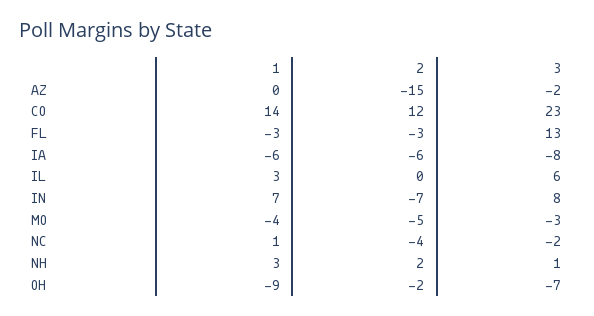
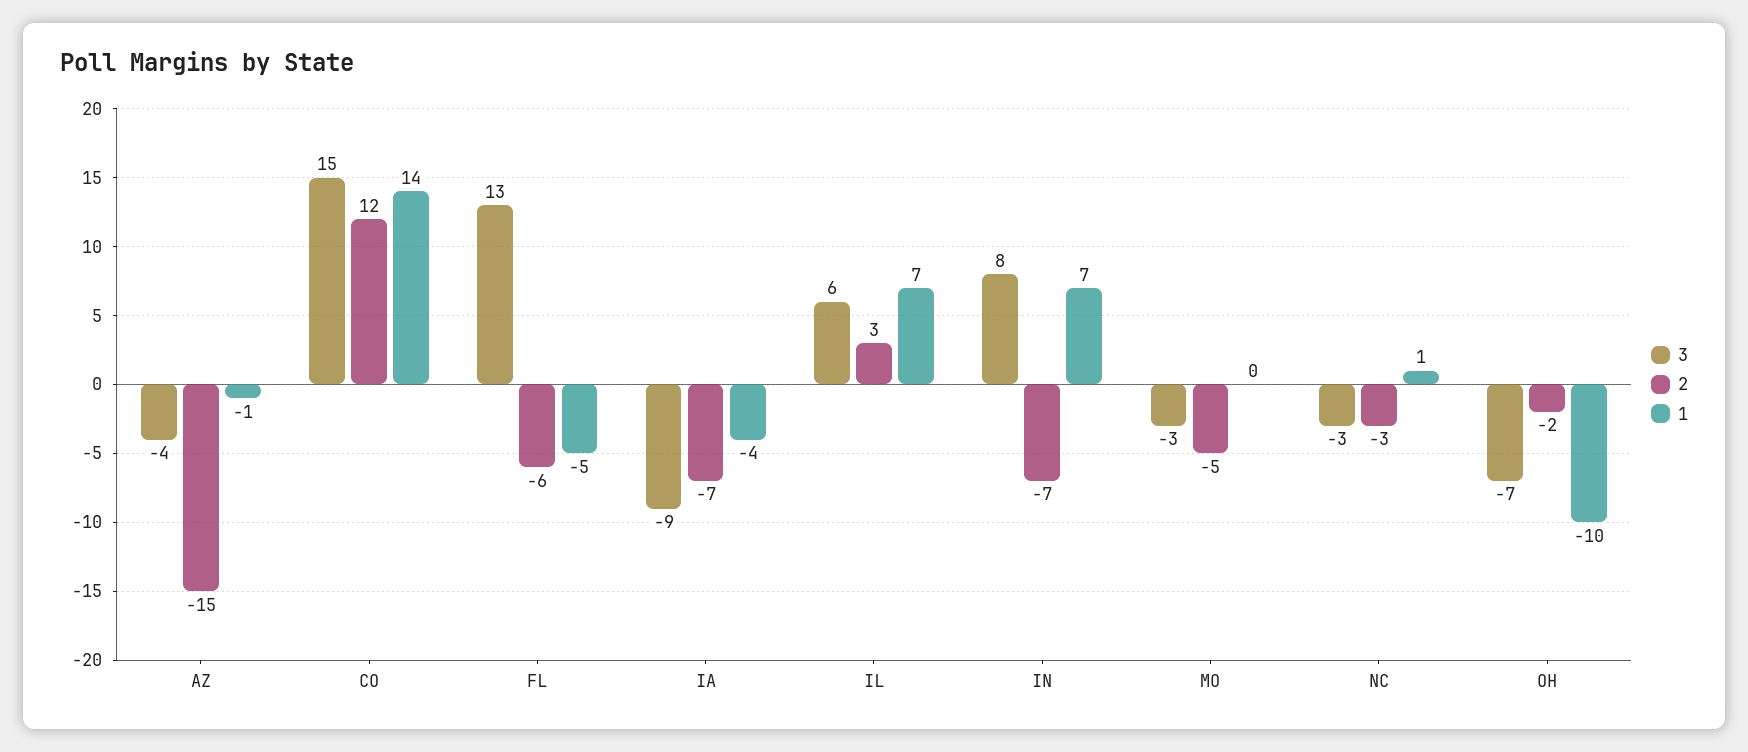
  {
    "1": {
-     "AZ": 0,
+     "AZ": -1,
      "CO": 14,
-     "FL": -3,
+     "FL": -5,
-     "IA": -6,
+     "IA": -4,
-     "IL": 3,
+     "IL": 7,
      "IN": 7,
-     "MO": -4,
+     "MO": 0,
      "NC": 1,
-     "NH": 3,
-     "OH": -9
+     "OH": -10
    },
    "2": {
      "AZ": -15,
      "CO": 12,
-     "FL": -3,
+     "FL": -6,
-     "IA": -6,
+     "IA": -7,
-     "IL": 0,
+     "IL": 3,
      "IN": -7,
      "MO": -5,
-     "NC": -4,
+     "NC": -3,
-     "NH": 2,
      "OH": -2
    },
    "3": {
-     "AZ": -2,
+     "AZ": -4,
-     "CO": 23,
+     "CO": 15,
      "FL": 13,
-     "IA": -8,
+     "IA": -9,
      "IL": 6,
      "IN": 8,
      "MO": -3,
-     "NC": -2,
+     "NC": -3,
-     "NH": 1,
      "OH": -7
    }
  }

